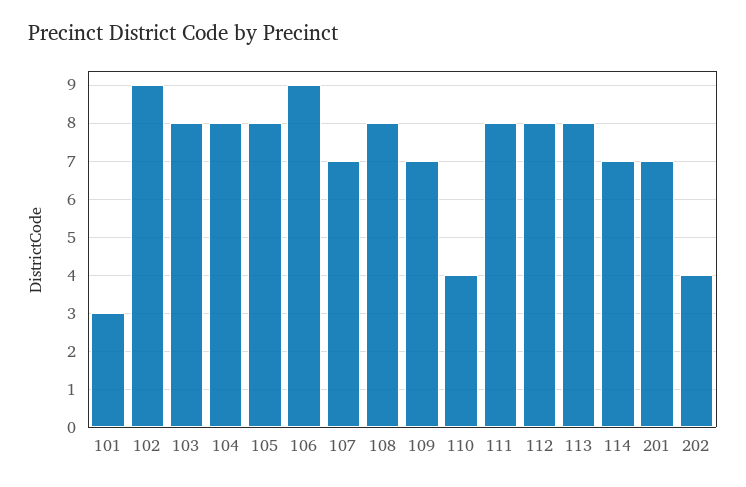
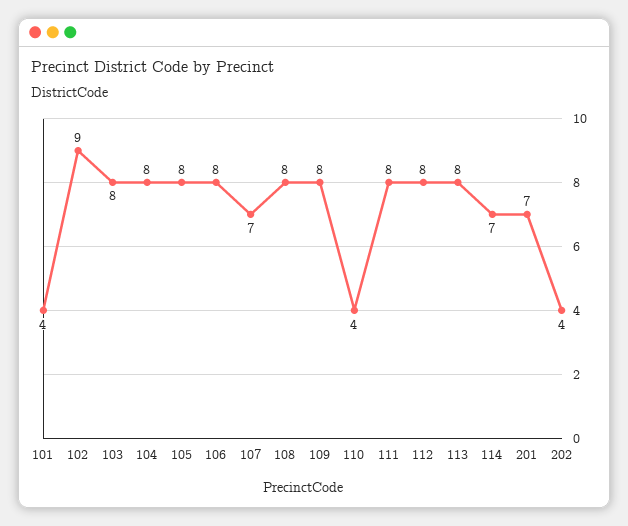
  {
-   "101": 3,
+   "101": 4,
    "102": 9,
    "103": 8,
    "104": 8,
    "105": 8,
-   "106": 9,
+   "106": 8,
    "107": 7,
    "108": 8,
-   "109": 7,
+   "109": 8,
    "110": 4,
    "111": 8,
    "112": 8,
    "113": 8,
    "114": 7,
    "201": 7,
    "202": 4
  }

